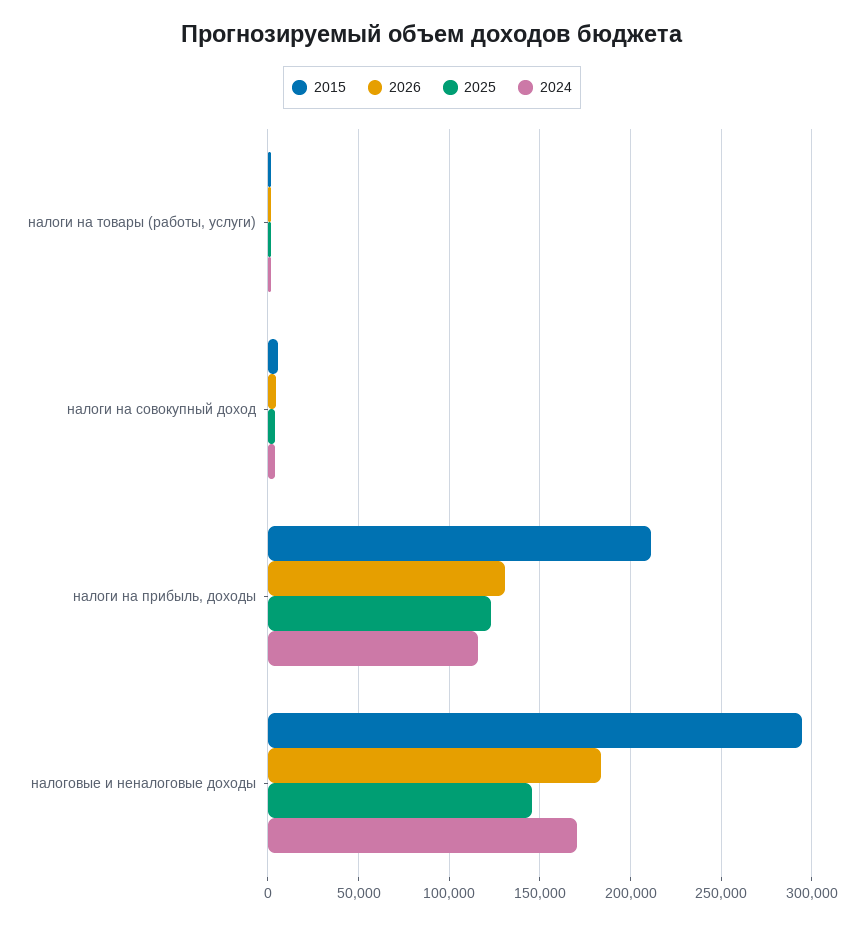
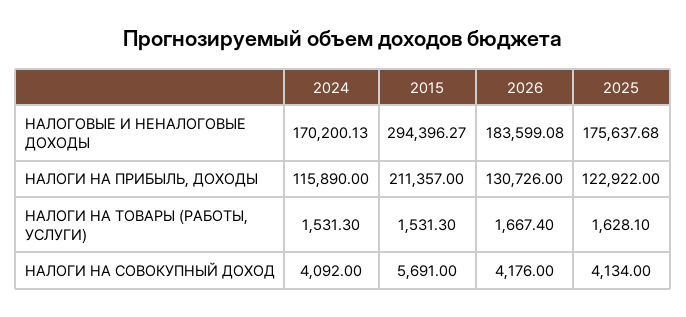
  {
    "2015": {
      "налоги на товары (работы, услуги)": 1531.3,
      "налоги на совокупный доход": 5691,
      "налоги на прибыль, доходы": 211357,
      "налоговые и неналоговые доходы": 294396.27
    },
    "2026": {
      "налоги на товары (работы, услуги)": 1667.4,
      "налоги на совокупный доход": 4176,
      "налоги на прибыль, доходы": 130726,
      "налоговые и неналоговые доходы": 183599.08
    },
    "2025": {
      "налоги на товары (работы, услуги)": 1628.1,
      "налоги на совокупный доход": 4134,
      "налоги на прибыль, доходы": 122922,
-     "налоговые и неналоговые доходы": 145000
+     "налоговые и неналоговые доходы": 175637.68
    },
    "2024": {
      "налоги на товары (работы, услуги)": 1531.3,
      "налоги на совокупный доход": 4092,
      "налоги на прибыль, доходы": 115890,
      "налоговые и неналоговые доходы": 170200.13
    }
  }

